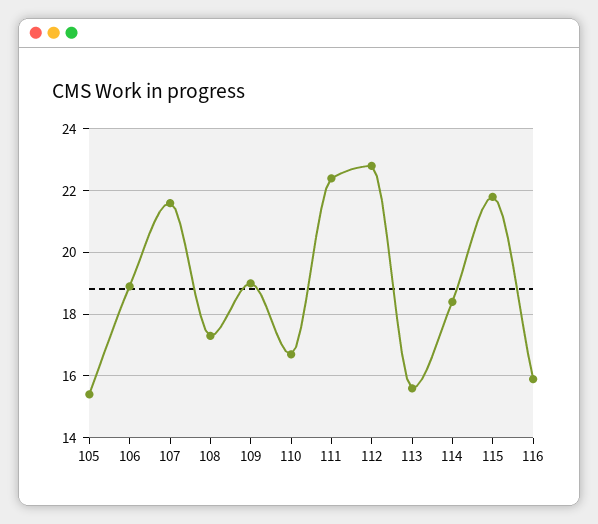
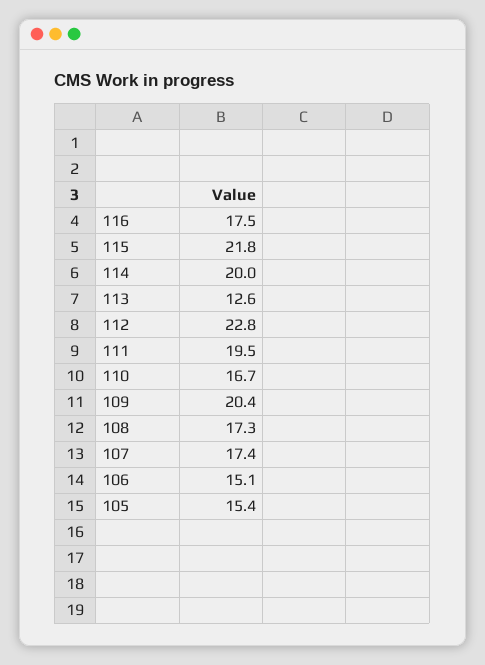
  {
    "105": 15.4,
-   "106": 19,
+   "106": 15.1,
-   "107": 21.5,
+   "107": 17.4,
    "108": 17.3,
-   "109": 19,
+   "109": 20.4,
    "110": 16.7,
-   "111": 22.5,
+   "111": 19.5,
    "112": 22.8,
-   "113": 15.5,
+   "113": 12.6,
-   "114": 18.5,
+   "114": 20,
    "115": 21.8,
-   "116": 16
+   "116": 17.5
  }

